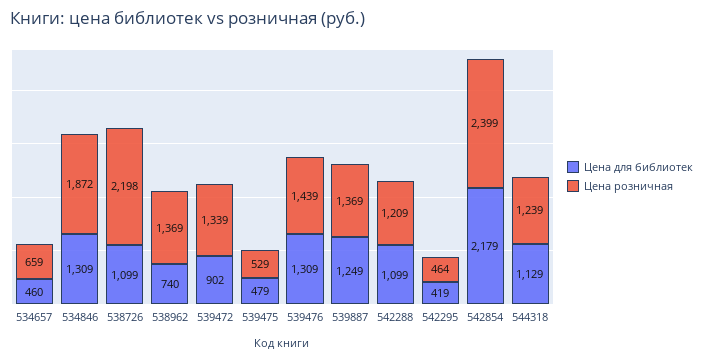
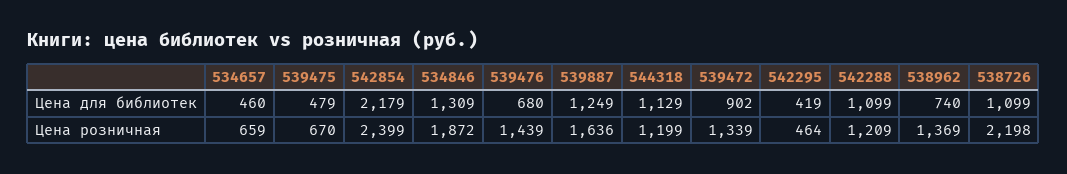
  {
    "Цена для библиотек": {
      "534657": 460,
      "534846": 1309,
      "538726": 1099,
      "538962": 740,
      "539472": 902,
      "539475": 479,
-     "539476": 1309,
+     "539476": 680,
      "539887": 1249,
      "542288": 1099,
      "542295": 419,
      "542854": 2179,
      "544318": 1129
    },
    "Цена розничная": {
      "534657": 659,
      "534846": 1872,
      "538726": 2198,
      "538962": 1369,
      "539472": 1339,
-     "539475": 529,
+     "539475": 670,
      "539476": 1439,
-     "539887": 1369,
+     "539887": 1636,
      "542288": 1209,
      "542295": 464,
      "542854": 2399,
-     "544318": 1239
+     "544318": 1199
    }
  }

